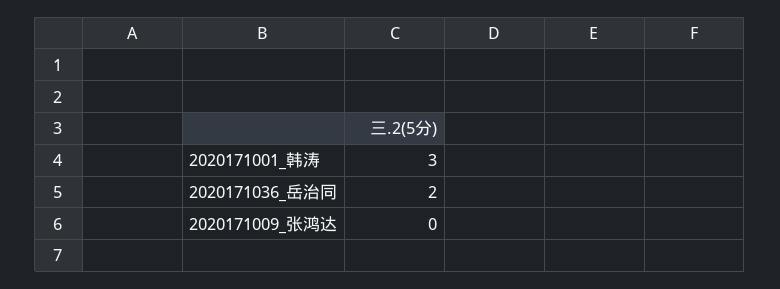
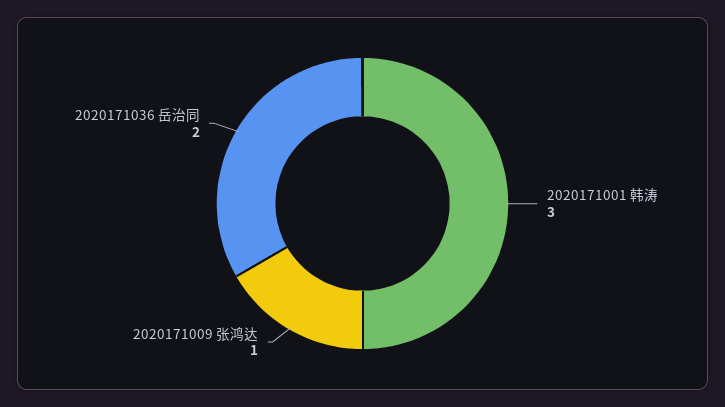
  {
    "2020171001_韩涛": 3,
    "2020171036_岳治同": 2,
-   "2020171009_张鸿达": 0
+   "2020171009_张鸿达": 1
  }

